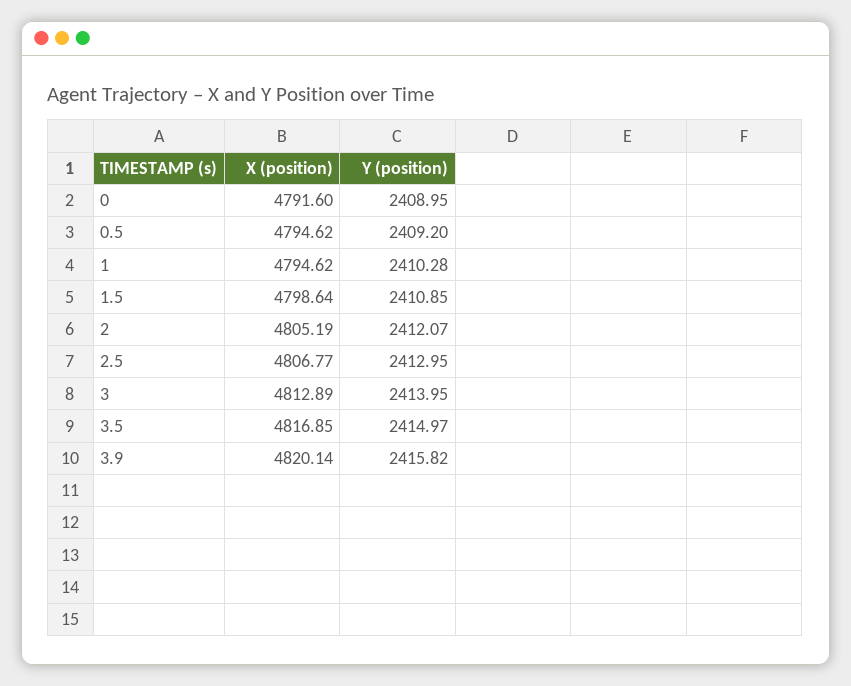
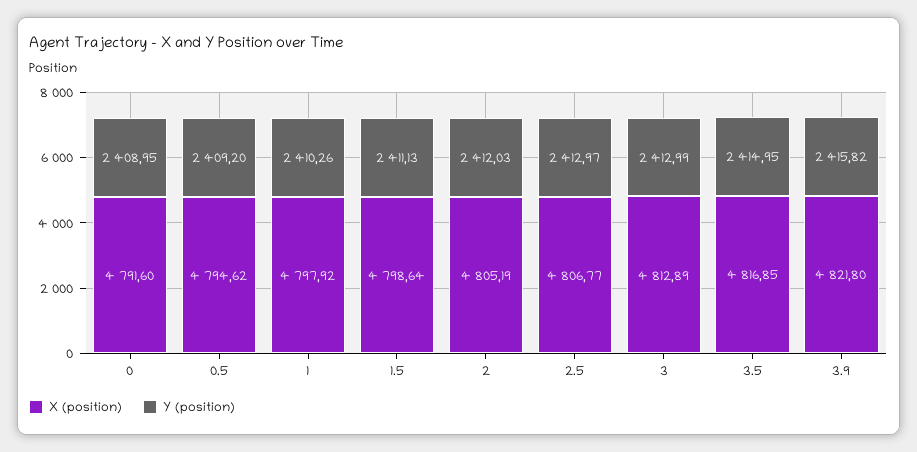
  {
    "X (position)": {
      "0": 4791.6,
      "0.5": 4794.62,
-     "1": 4794.62,
+     "1": 4797.92,
      "1.5": 4798.64,
      "2": 4805.19,
      "2.5": 4806.77,
      "3": 4812.89,
      "3.5": 4816.85,
-     "3.9": 4820.14
+     "3.9": 4821.8
    },
    "Y (position)": {
      "0": 2408.95,
      "0.5": 2409.2,
-     "1": 2410.28,
+     "1": 2410.26,
-     "1.5": 2410.85,
+     "1.5": 2411.13,
-     "2": 2412.07,
+     "2": 2412.03,
-     "2.5": 2412.95,
+     "2.5": 2412.97,
-     "3": 2413.95,
+     "3": 2412.99,
-     "3.5": 2414.97,
+     "3.5": 2414.95,
      "3.9": 2415.82
    }
  }

